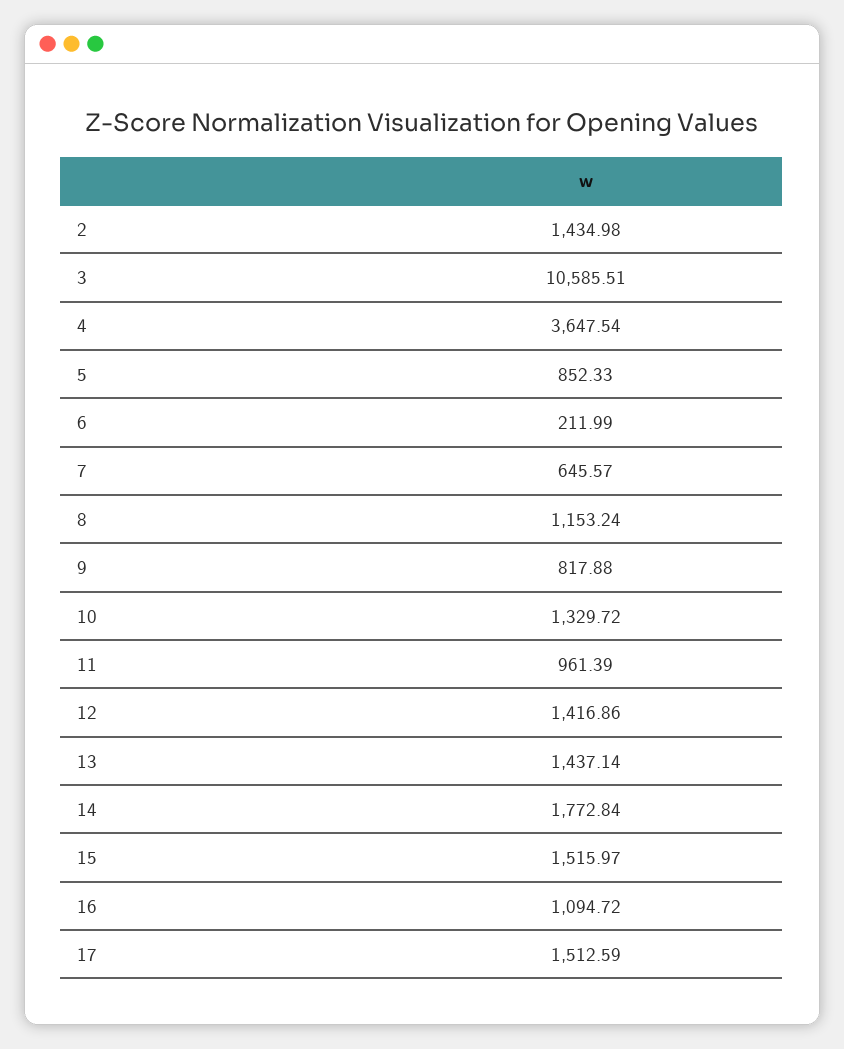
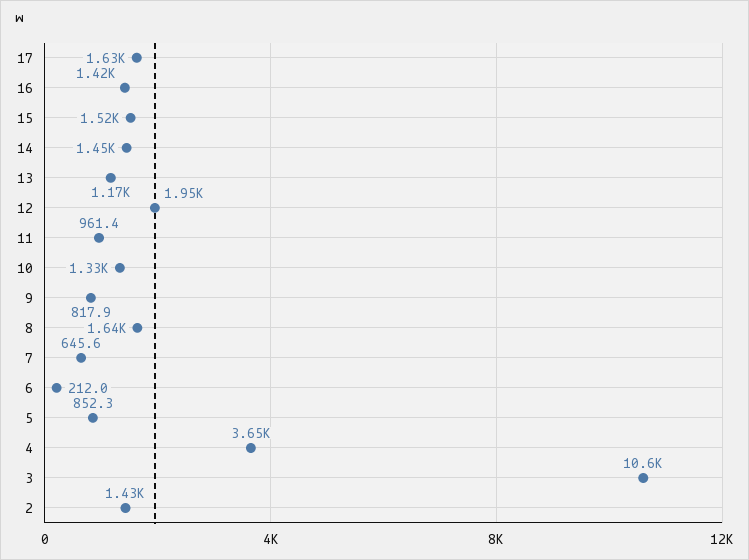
  {
    "2": 1434.98,
    "3": 10585.51,
    "4": 3647.54,
    "5": 852.33,
    "6": 211.99,
    "7": 645.57,
-   "8": 1153.24,
+   "8": 1640,
    "9": 817.88,
    "10": 1329.72,
    "11": 961.39,
-   "12": 1416.86,
+   "12": 1950,
-   "13": 1437.14,
+   "13": 1170,
-   "14": 1772.84,
+   "14": 1450,
    "15": 1515.97,
-   "16": 1094.72,
+   "16": 1420,
-   "17": 1512.59
+   "17": 1630
  }

